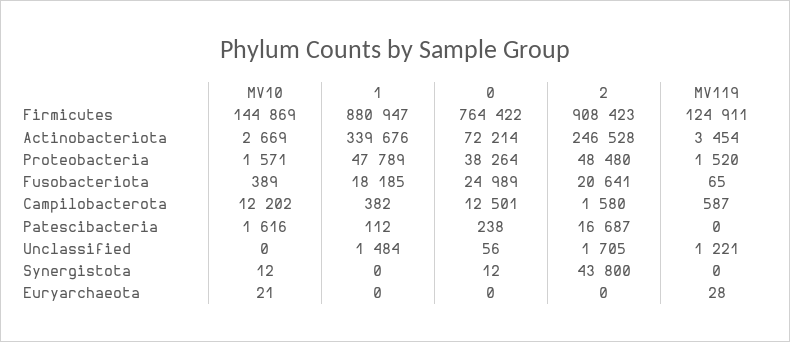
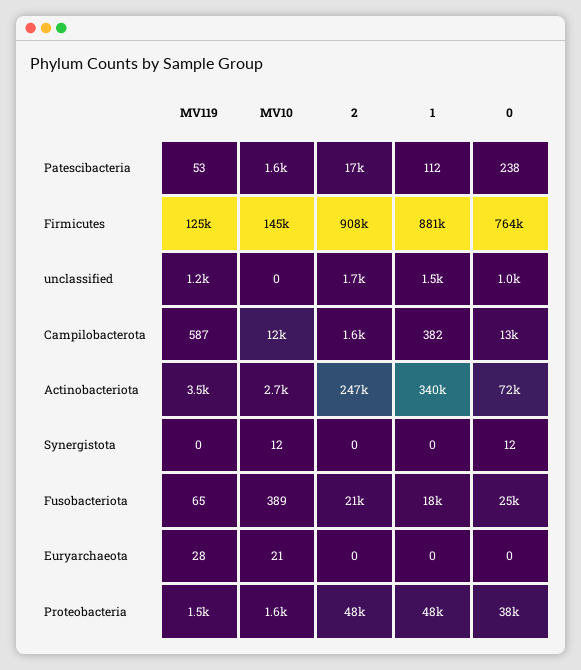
  {
    "MV10": {
      "Firmicutes": 144869,
      "Actinobacteriota": 2669,
      "Proteobacteria": 1571,
      "Fusobacteriota": 389,
      "Campilobacterota": 12202,
      "Patescibacteria": 1616,
      "Unclassified": 0,
      "Synergistota": 12,
      "Euryarchaeota": 21
    },
    "1": {
      "Firmicutes": 880947,
      "Actinobacteriota": 339676,
      "Proteobacteria": 47789,
      "Fusobacteriota": 18185,
      "Campilobacterota": 382,
      "Patescibacteria": 112,
      "Unclassified": 1484,
      "Synergistota": 0,
      "Euryarchaeota": 0
    },
    "0": {
      "Firmicutes": 764422,
      "Actinobacteriota": 72214,
      "Proteobacteria": 38264,
      "Fusobacteriota": 24989,
      "Campilobacterota": 12501,
      "Patescibacteria": 238,
-     "Unclassified": 56,
+     "Unclassified": 1000,
      "Synergistota": 12,
      "Euryarchaeota": 0
    },
    "2": {
      "Firmicutes": 908423,
      "Actinobacteriota": 246528,
      "Proteobacteria": 48480,
      "Fusobacteriota": 20641,
      "Campilobacterota": 1580,
      "Patescibacteria": 16687,
      "Unclassified": 1705,
-     "Synergistota": 43800,
+     "Synergistota": 0,
      "Euryarchaeota": 0
    },
    "MV119": {
      "Firmicutes": 124911,
      "Actinobacteriota": 3454,
      "Proteobacteria": 1520,
      "Fusobacteriota": 65,
      "Campilobacterota": 587,
-     "Patescibacteria": 0,
+     "Patescibacteria": 53,
      "Unclassified": 1221,
      "Synergistota": 0,
      "Euryarchaeota": 28
    }
  }

